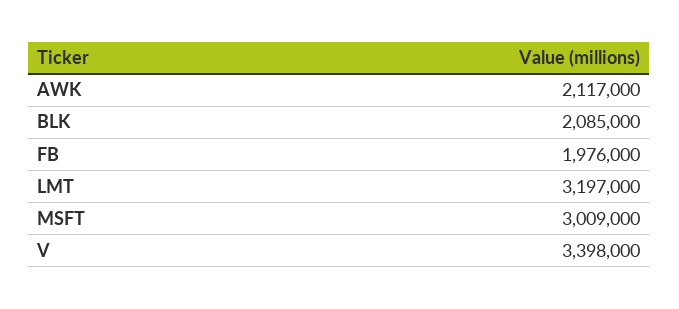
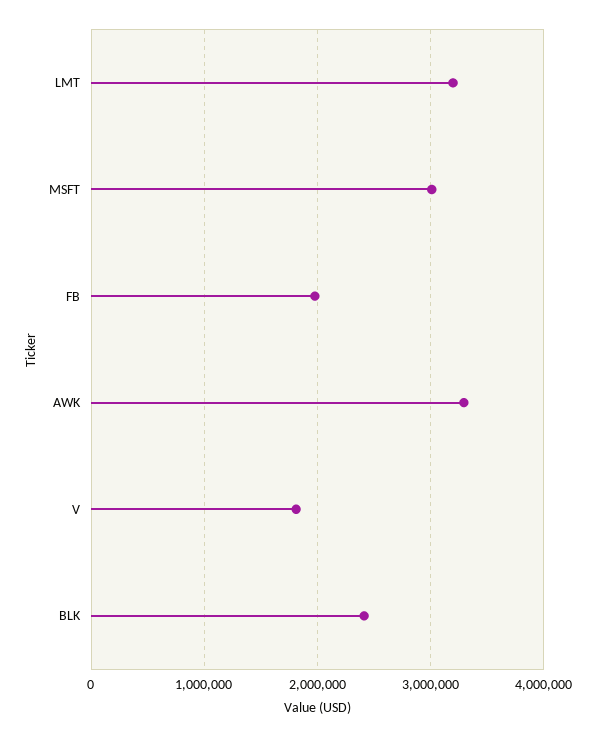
  {
-   "AWK": 2117000,
+   "AWK": 3300000,
-   "BLK": 2085000,
+   "BLK": 2400000,
    "FB": 1976000,
    "LMT": 3197000,
    "MSFT": 3009000,
-   "V": 3398000
+   "V": 1800000
  }

